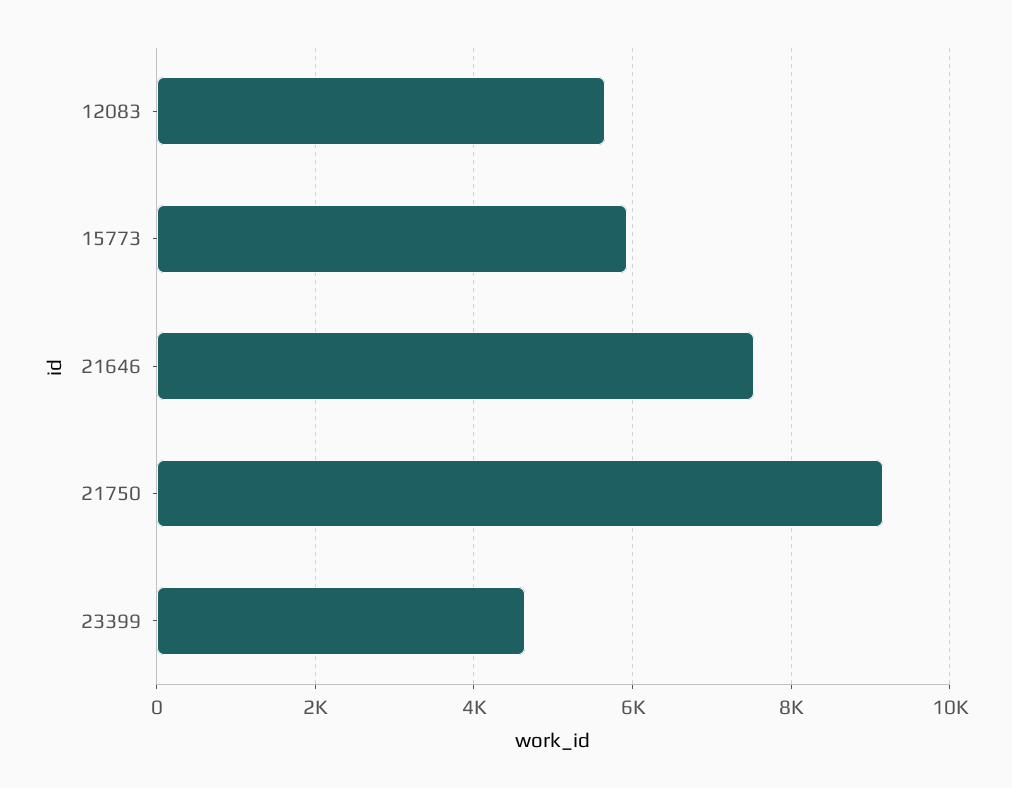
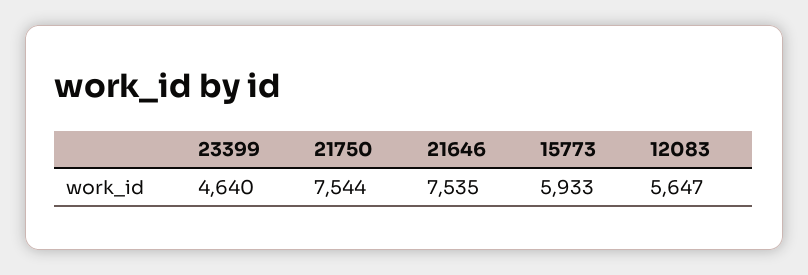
  {
    "12083": 5647,
    "15773": 5933,
    "21646": 7535,
-   "21750": 9200,
+   "21750": 7544,
    "23399": 4640
  }

